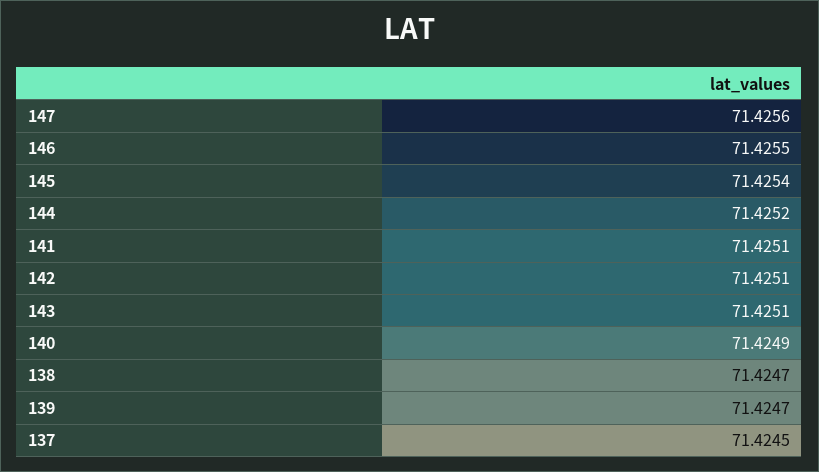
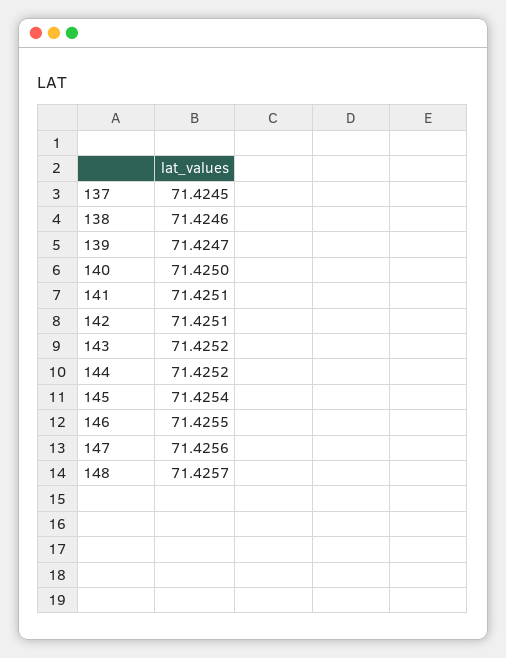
  {
    "147": 71.4256,
    "146": 71.4255,
    "145": 71.4254,
    "144": 71.4252,
    "141": 71.4251,
    "142": 71.4251,
-   "143": 71.4251,
+   "143": 71.4252,
-   "140": 71.4249,
+   "140": 71.425,
-   "138": 71.4247,
+   "138": 71.4246,
    "139": 71.4247,
-   "137": 71.4245
+   "137": 71.4245,
+   "148": 71.4257
  }

